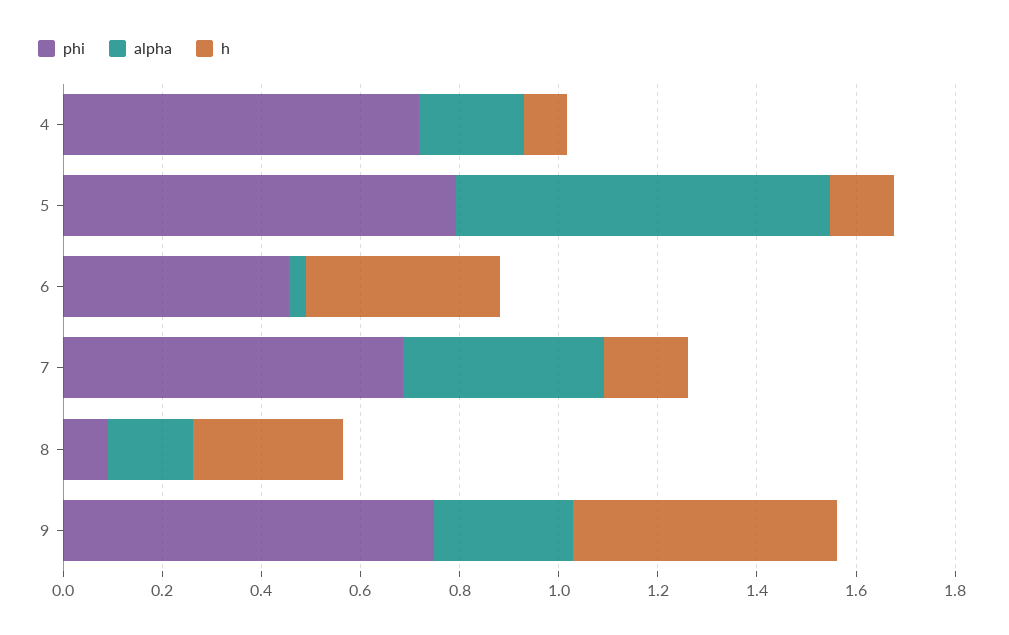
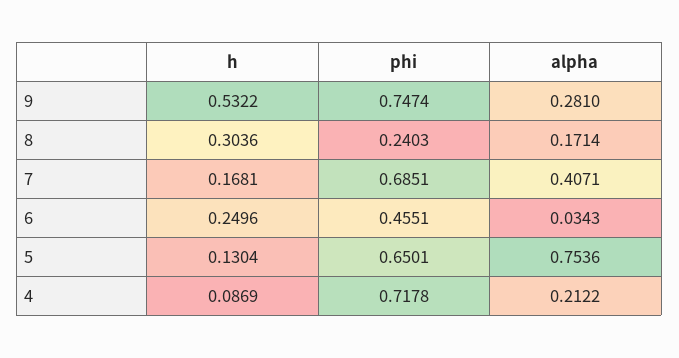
  {
    "phi": {
      "4": 0.7178,
-     "5": 0.8,
+     "5": 0.6501,
      "6": 0.4551,
      "7": 0.6851,
-     "8": 0.1,
+     "8": 0.2403,
      "9": 0.7474
    },
    "alpha": {
      "4": 0.2122,
      "5": 0.7536,
      "6": 0.0343,
      "7": 0.4071,
      "8": 0.1714,
      "9": 0.281
    },
    "h": {
      "4": 0.0869,
      "5": 0.1304,
-     "6": 0.4,
+     "6": 0.2496,
      "7": 0.1681,
      "8": 0.3036,
      "9": 0.5322
    }
  }

